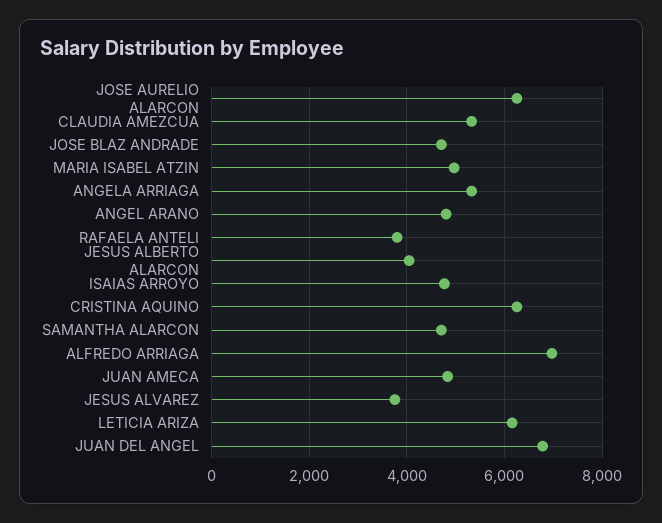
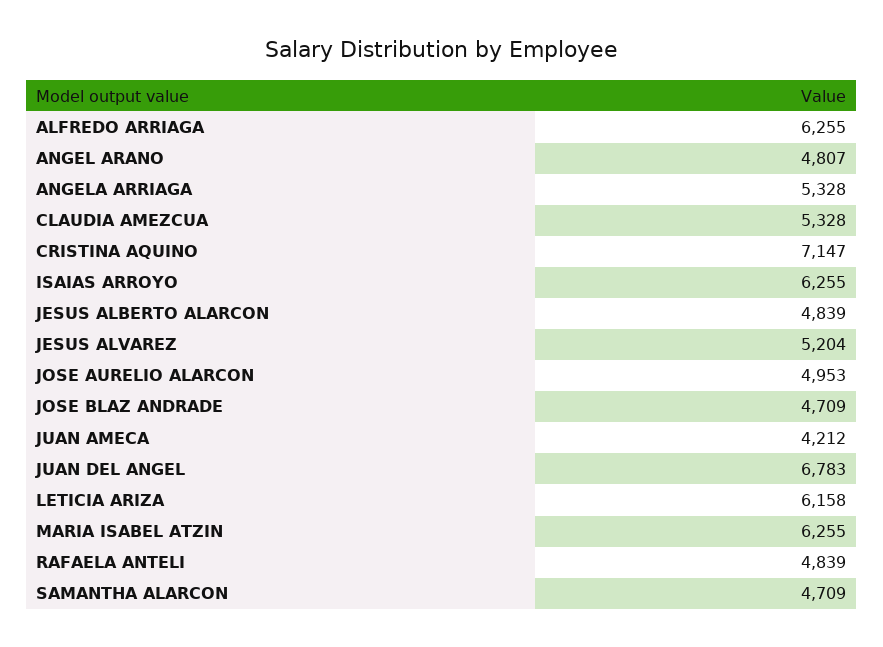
  {
-   "JOSE AURELIO ALARCON": 6200,
+   "JOSE AURELIO ALARCON": 4953,
    "CLAUDIA AMEZCUA": 5328,
    "JOSE BLAZ ANDRADE": 4709,
-   "MARIA ISABEL ATZIN": 5000,
+   "MARIA ISABEL ATZIN": 6255,
    "ANGELA ARRIAGA": 5328,
    "ANGEL ARANO": 4807,
-   "RAFAELA ANTELI": 3800,
+   "RAFAELA ANTELI": 4839,
-   "JESUS ALBERTO ALARCON": 4000,
+   "JESUS ALBERTO ALARCON": 4839,
-   "ISAIAS ARROYO": 4800,
+   "ISAIAS ARROYO": 6255,
-   "CRISTINA AQUINO": 6200,
+   "CRISTINA AQUINO": 7147,
    "SAMANTHA ALARCON": 4709,
-   "ALFREDO ARRIAGA": 7000,
+   "ALFREDO ARRIAGA": 6255,
-   "JUAN AMECA": 4800,
+   "JUAN AMECA": 4212,
-   "JESUS ALVAREZ": 3800,
+   "JESUS ALVAREZ": 5204,
    "LETICIA ARIZA": 6158,
    "JUAN DEL ANGEL": 6783
  }

